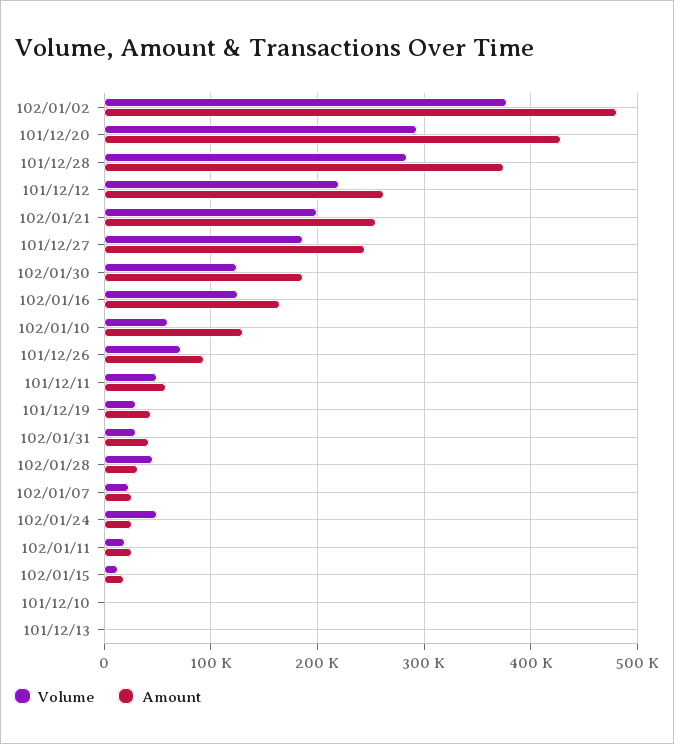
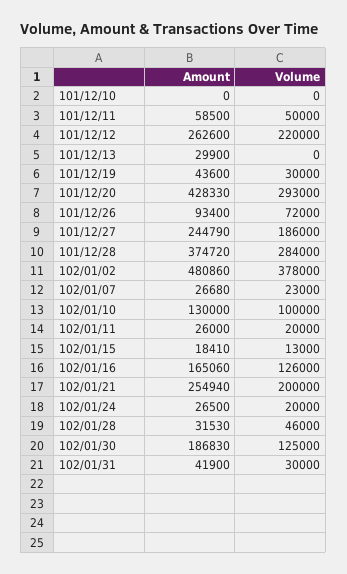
  {
    "Volume": {
      "102/01/02": 378000,
      "101/12/20": 293000,
      "101/12/28": 284000,
      "101/12/12": 220000,
      "102/01/21": 200000,
      "101/12/27": 186000,
      "102/01/30": 125000,
      "102/01/16": 126000,
-     "102/01/10": 60000,
+     "102/01/10": 100000,
      "101/12/26": 72000,
      "101/12/11": 50000,
      "101/12/19": 30000,
      "102/01/31": 30000,
      "102/01/28": 46000,
      "102/01/07": 23000,
-     "102/01/24": 50000,
+     "102/01/24": 20000,
      "102/01/11": 20000,
      "102/01/15": 13000,
      "101/12/10": 0,
      "101/12/13": 0
    },
    "Amount": {
      "102/01/02": 480860,
      "101/12/20": 428330,
      "101/12/28": 374720,
      "101/12/12": 262600,
      "102/01/21": 254940,
      "101/12/27": 244790,
      "102/01/30": 186830,
      "102/01/16": 165060,
      "102/01/10": 130000,
      "101/12/26": 93400,
      "101/12/11": 58500,
      "101/12/19": 43600,
      "102/01/31": 41900,
      "102/01/28": 31530,
      "102/01/07": 26680,
      "102/01/24": 26500,
      "102/01/11": 26000,
      "102/01/15": 18410,
      "101/12/10": 0,
-     "101/12/13": 0
+     "101/12/13": 29900
    }
  }

